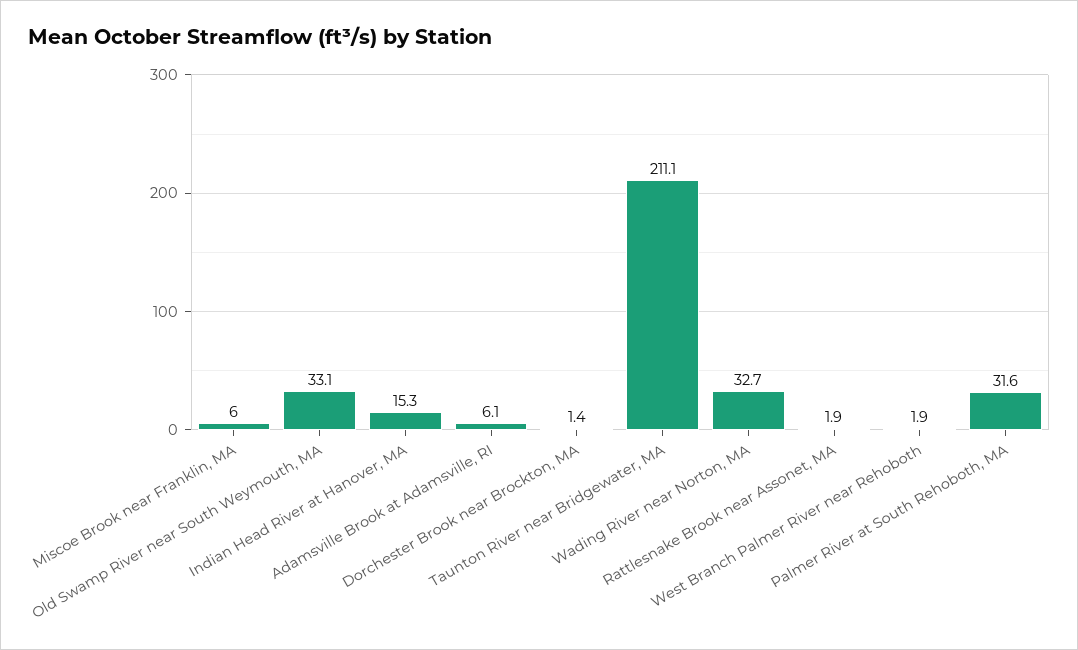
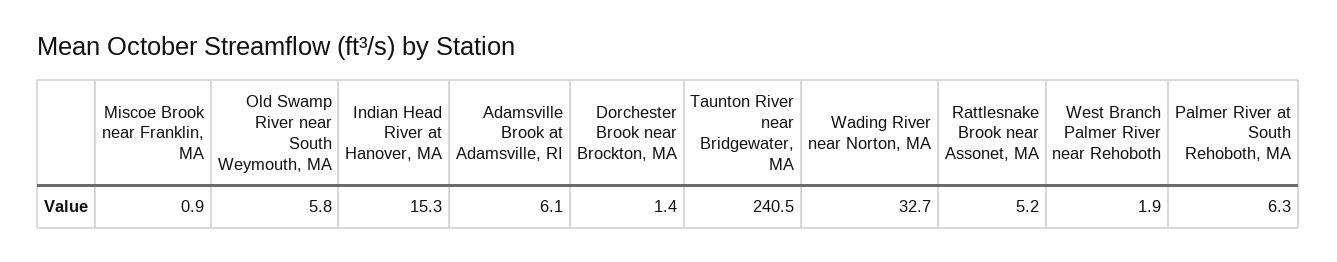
  {
-   "Miscoe Brook near Franklin, MA": 6,
+   "Miscoe Brook near Franklin, MA": 0.9,
-   "Old Swamp River near South Weymouth, MA": 33.1,
+   "Old Swamp River near South Weymouth, MA": 5.8,
    "Indian Head River at Hanover, MA": 15.3,
    "Adamsville Brook at Adamsville, RI": 6.1,
    "Dorchester Brook near Brockton, MA": 1.4,
-   "Taunton River near Bridgewater, MA": 211.1,
+   "Taunton River near Bridgewater, MA": 240.5,
    "Wading River near Norton, MA": 32.7,
-   "Rattlesnake Brook near Assonet, MA": 1.9,
+   "Rattlesnake Brook near Assonet, MA": 5.2,
    "West Branch Palmer River near Rehoboth": 1.9,
-   "Palmer River at South Rehoboth, MA": 31.6
+   "Palmer River at South Rehoboth, MA": 6.3
  }

